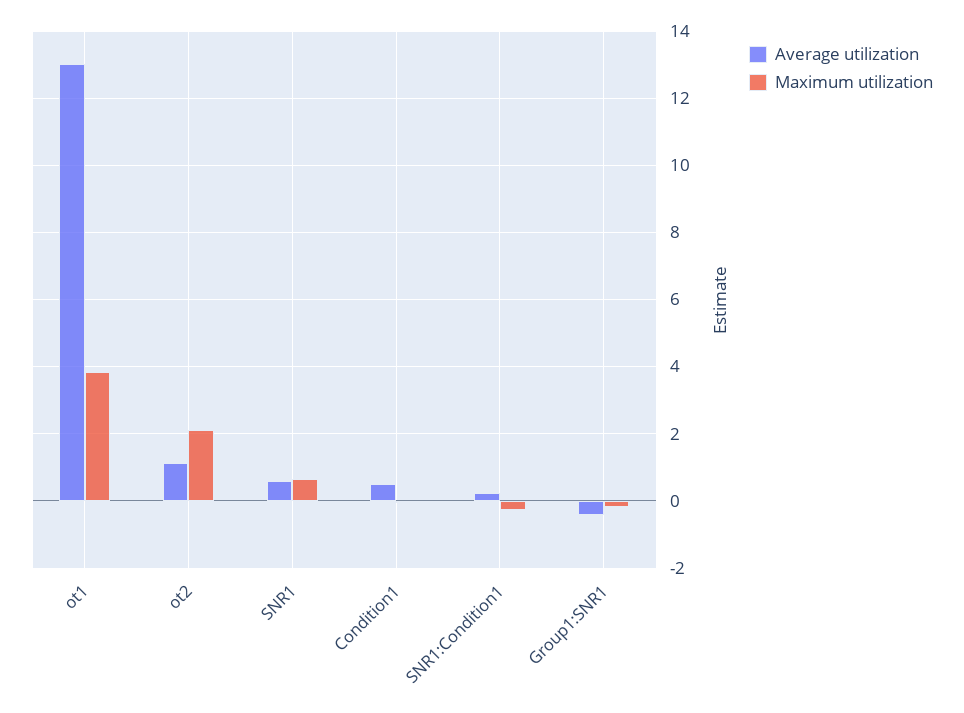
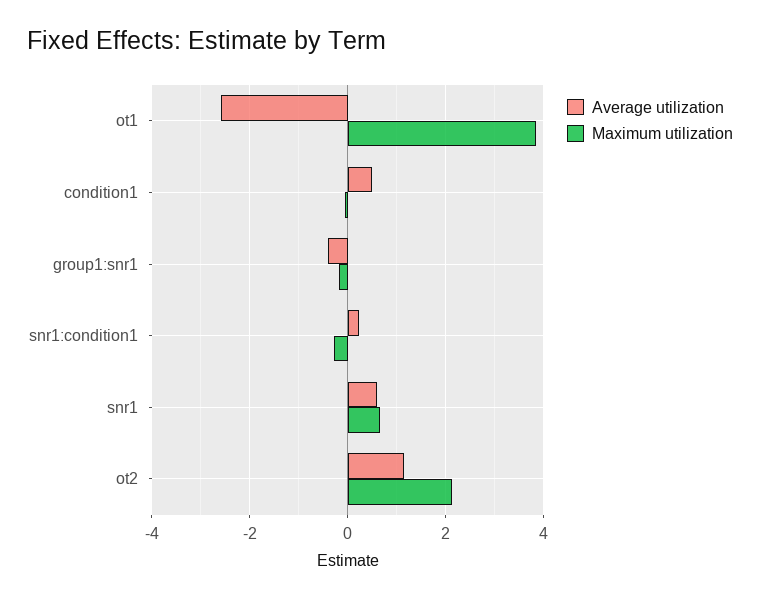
  {
    "Average utilization": {
-     "ot1": 13,
+     "ot1": -2.6,
      "ot2": 1.2,
      "SNR1": 0.6,
      "Condition1": 0.6,
      "SNR1:Condition1": 0.2,
      "Group1:SNR1": -0.4
    },
    "Maximum utilization": {
      "ot1": 3.8,
      "ot2": 2.2,
      "SNR1": 0.6,
      "Condition1": 0,
      "SNR1:Condition1": -0.2,
      "Group1:SNR1": -0.2
    }
  }

